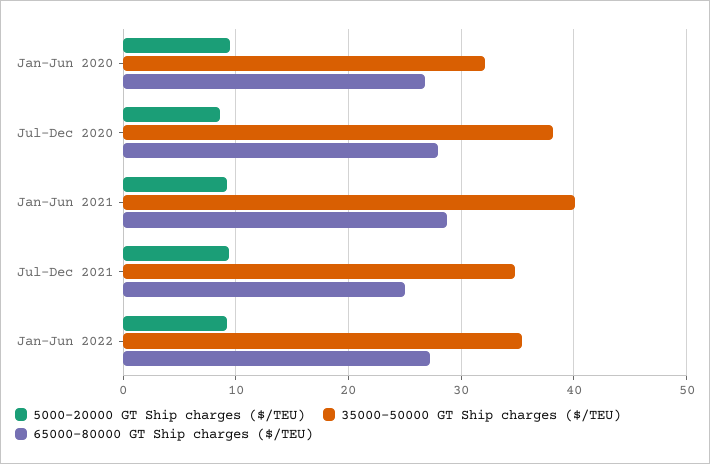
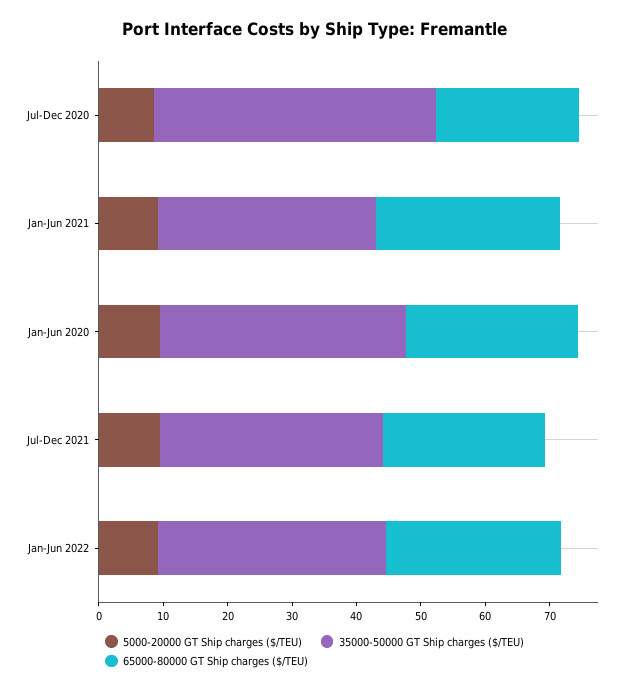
  {
    "5000-20000 GT Ship charges ($/TEU)": {
      "Jan-Jun 2020": 10,
      "Jul-Dec 2020": 9,
      "Jan-Jun 2021": 9,
      "Jul-Dec 2021": 9,
      "Jan-Jun 2022": 9
    },
    "35000-50000 GT Ship charges ($/TEU)": {
-     "Jan-Jun 2020": 32,
+     "Jan-Jun 2020": 38,
-     "Jul-Dec 2020": 38,
+     "Jul-Dec 2020": 44,
-     "Jan-Jun 2021": 40,
+     "Jan-Jun 2021": 34,
      "Jul-Dec 2021": 35,
      "Jan-Jun 2022": 35
    },
    "65000-80000 GT Ship charges ($/TEU)": {
      "Jan-Jun 2020": 27,
-     "Jul-Dec 2020": 28,
+     "Jul-Dec 2020": 22,
      "Jan-Jun 2021": 29,
      "Jul-Dec 2021": 25,
      "Jan-Jun 2022": 27
    }
  }

